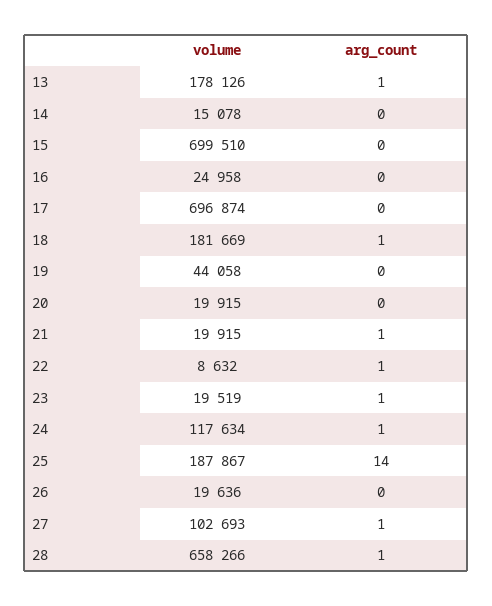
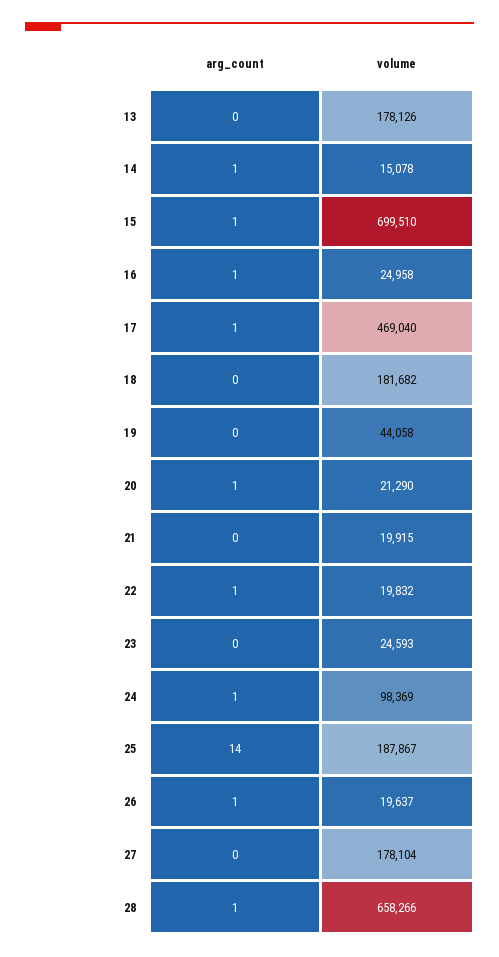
  {
    "volume": {
      "13": 178126,
      "14": 15078,
      "15": 699510,
      "16": 24958,
-     "17": 696874,
+     "17": 469040,
-     "18": 181669,
+     "18": 181682,
      "19": 44058,
-     "20": 19915,
+     "20": 21290,
      "21": 19915,
-     "22": 8632,
+     "22": 19832,
-     "23": 19519,
+     "23": 24593,
-     "24": 117634,
+     "24": 98369,
      "25": 187867,
-     "26": 19636,
+     "26": 19637,
-     "27": 102693,
+     "27": 178104,
      "28": 658266
    },
    "arg_count": {
-     "13": 1,
+     "13": 0,
-     "14": 0,
+     "14": 1,
-     "15": 0,
+     "15": 1,
-     "16": 0,
+     "16": 1,
-     "17": 0,
+     "17": 1,
-     "18": 1,
+     "18": 0,
      "19": 0,
-     "20": 0,
+     "20": 1,
-     "21": 1,
+     "21": 0,
      "22": 1,
-     "23": 1,
+     "23": 0,
      "24": 1,
      "25": 14,
-     "26": 0,
+     "26": 1,
-     "27": 1,
+     "27": 0,
      "28": 1
    }
  }

